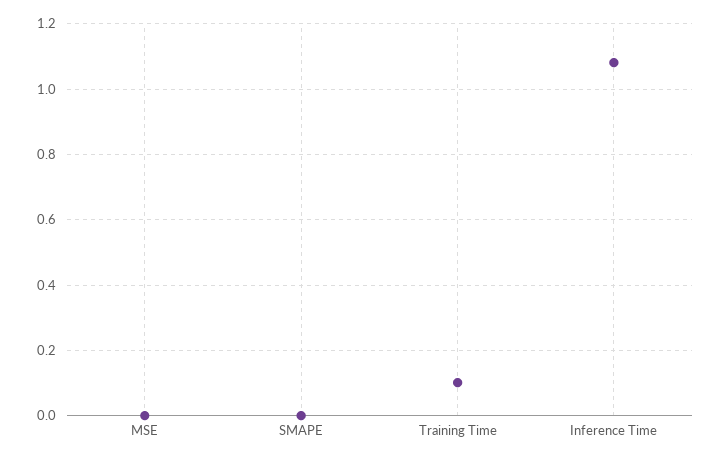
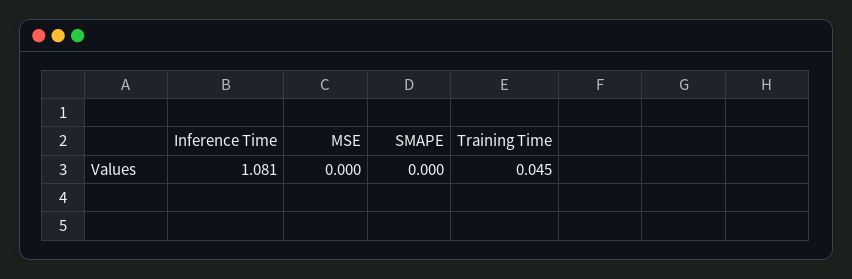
  {
    "MSE": 0,
    "SMAPE": 0,
-   "Training Time": 0.1,
+   "Training Time": 0.045,
    "Inference Time": 1.081
  }

